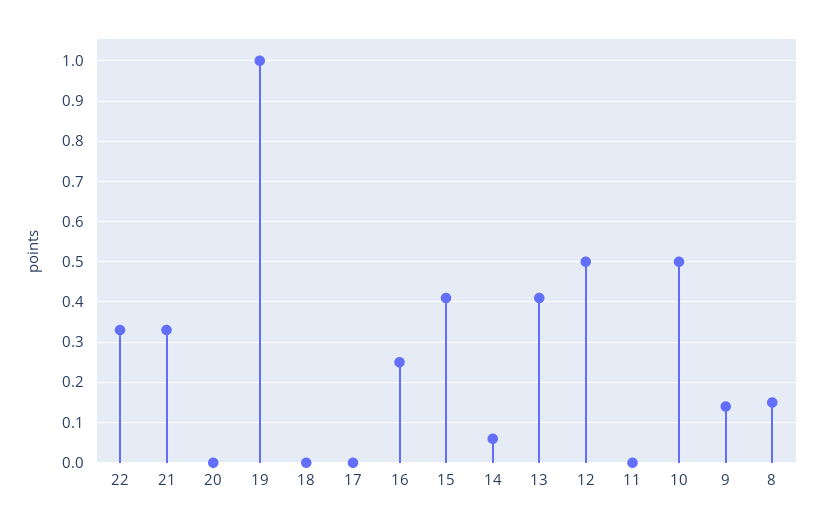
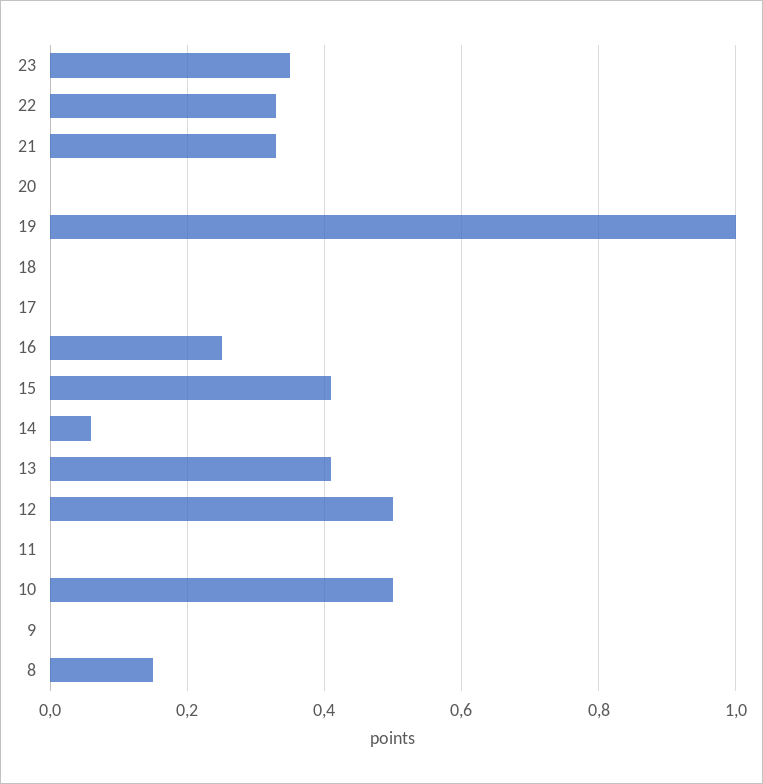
  {
    "22": 0.35,
    "21": 0.35,
    "20": 0,
    "19": 1,
    "18": 0,
    "17": 0,
    "16": 0.25,
    "15": 0.4,
    "14": 0.05,
    "13": 0.4,
    "12": 0.5,
    "11": 0,
    "10": 0.5,
-   "9": 0.15,
+   "9": 0,
-   "8": 0.15
+   "8": 0.15,
+   "23": 0.35
  }

